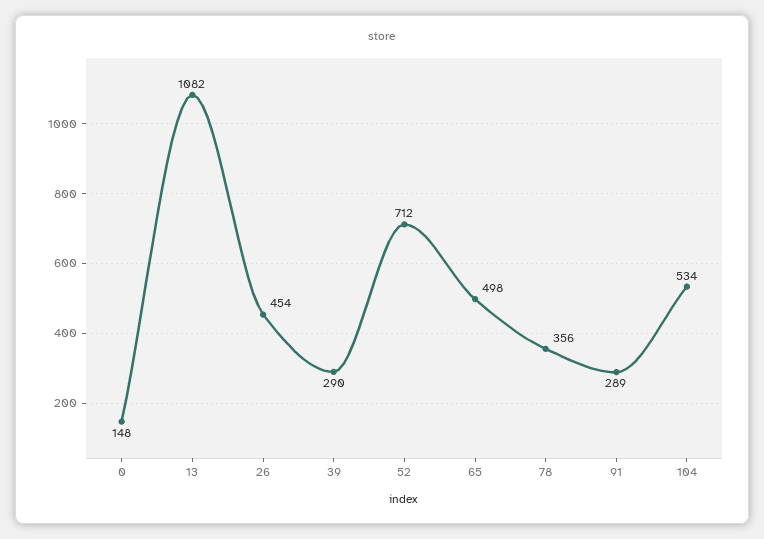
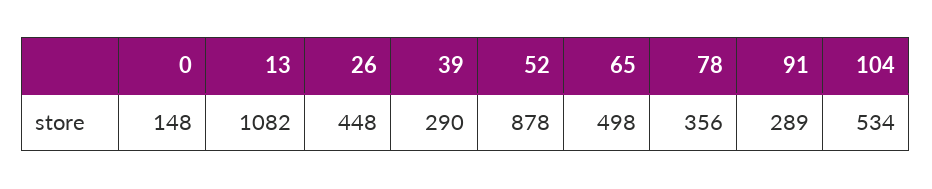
  {
    "0": 148,
    "13": 1082,
-   "26": 454,
+   "26": 448,
    "39": 290,
-   "52": 712,
+   "52": 878,
    "65": 498,
    "78": 356,
    "91": 289,
    "104": 534
  }

